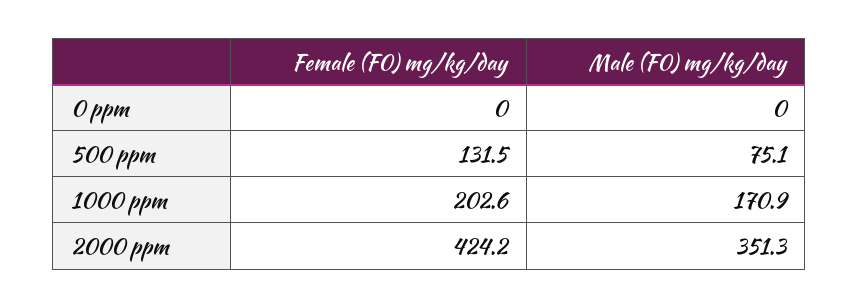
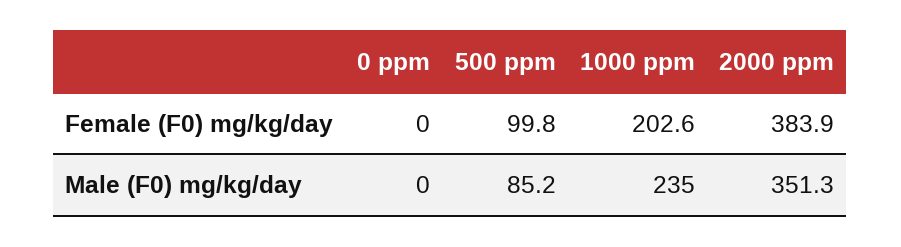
  {
    "Female (F0) mg/kg/day": {
      "0 ppm": 0,
-     "500 ppm": 131.5,
+     "500 ppm": 99.8,
      "1000 ppm": 202.6,
-     "2000 ppm": 424.2
+     "2000 ppm": 383.9
    },
    "Male (F0) mg/kg/day": {
      "0 ppm": 0,
-     "500 ppm": 75.1,
+     "500 ppm": 85.2,
-     "1000 ppm": 170.9,
+     "1000 ppm": 235,
      "2000 ppm": 351.3
    }
  }

